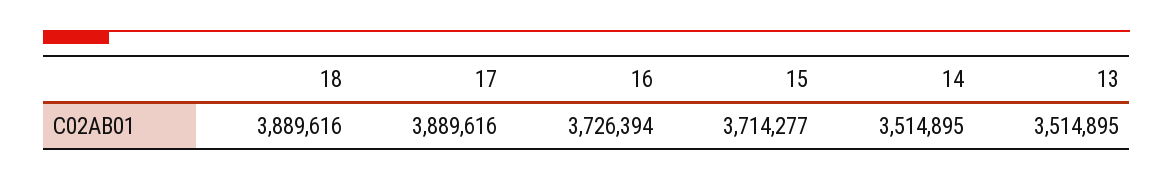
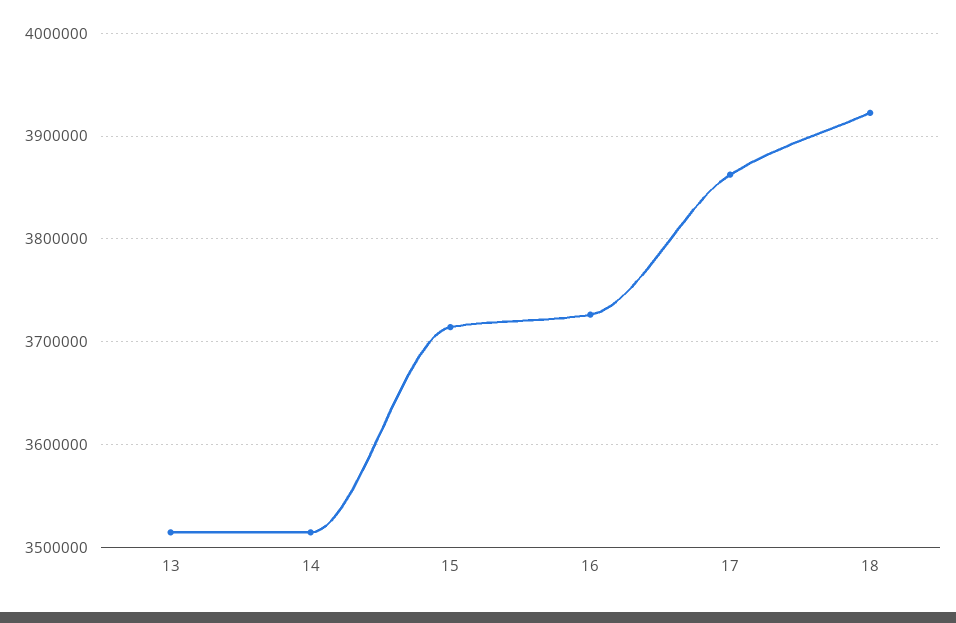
  {
-   "18": 3889616,
+   "18": 3920000,
-   "17": 3889616,
+   "17": 3860000,
    "16": 3726394,
    "15": 3714277,
    "14": 3514895,
    "13": 3514895
  }

